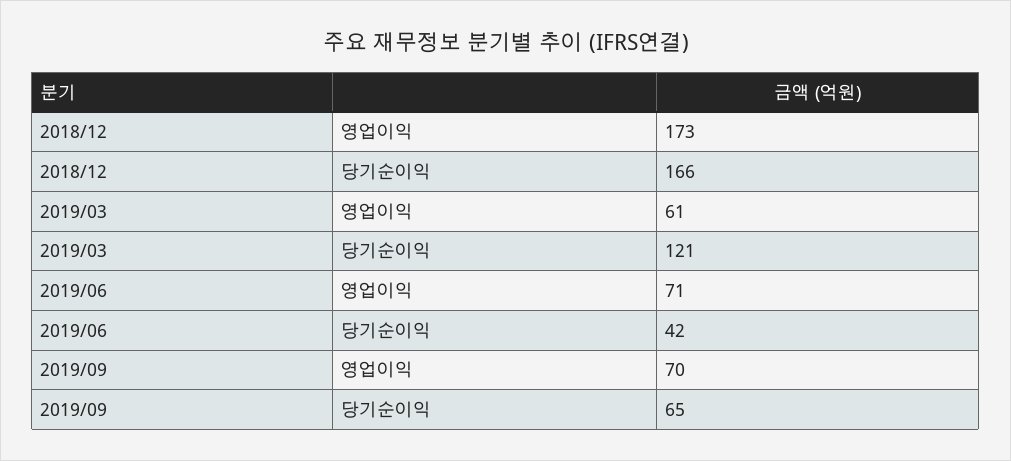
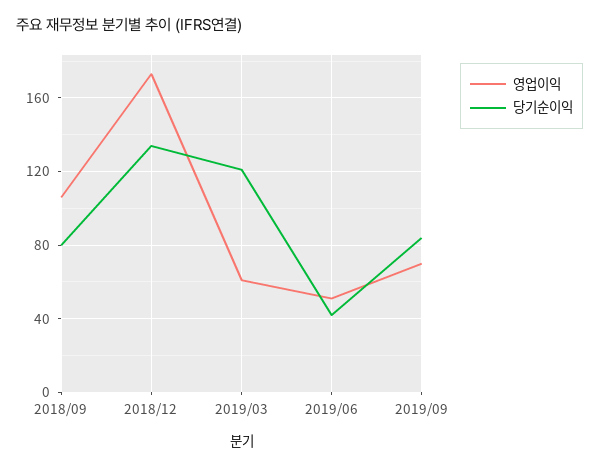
  {
    "영업이익": {
      "2018/12": 173,
      "2019/03": 61,
-     "2019/06": 71,
+     "2019/06": 50,
-     "2019/09": 70
+     "2019/09": 70,
+     "2018/09": 105
    },
    "당기순이익": {
-     "2018/12": 166,
+     "2018/12": 135,
      "2019/03": 121,
      "2019/06": 42,
-     "2019/09": 65
+     "2019/09": 85,
+     "2018/09": 80
    }
  }

